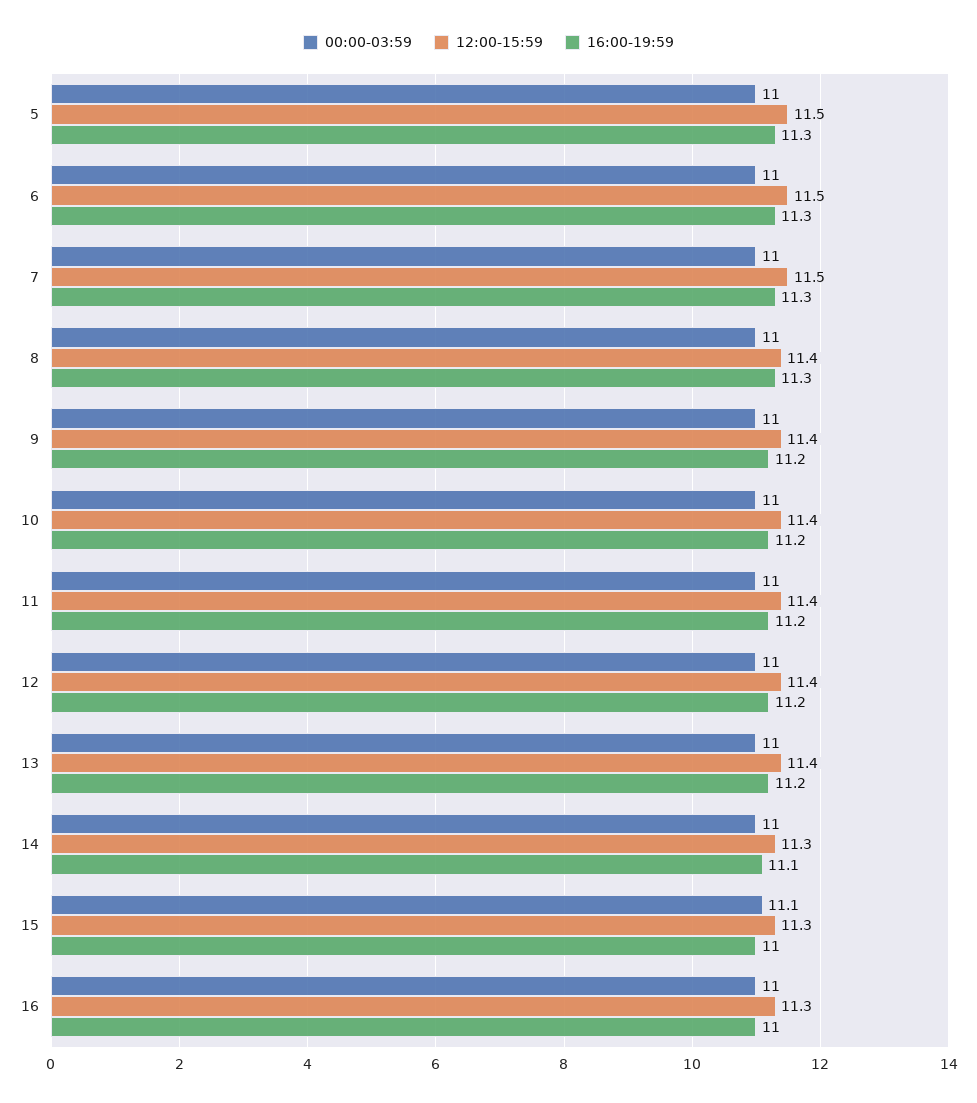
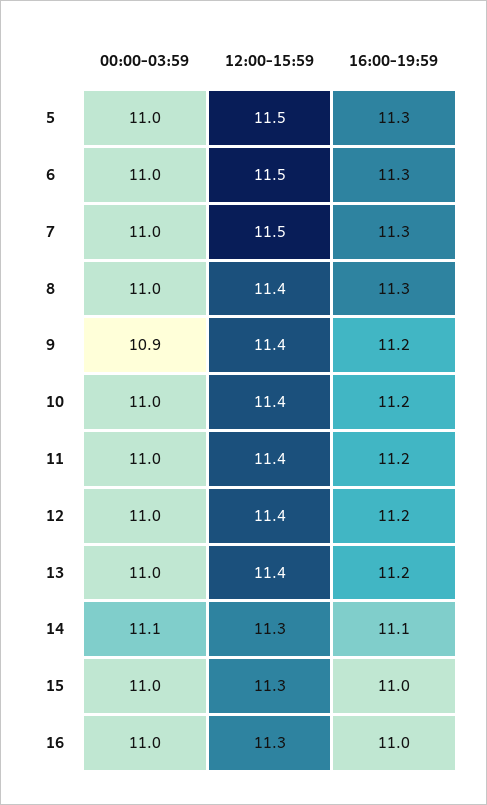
  {
    "00:00-03:59": {
      "5": 11,
      "6": 11,
      "7": 11,
      "8": 11,
-     "9": 11,
+     "9": 10.9,
      "10": 11,
      "11": 11,
      "12": 11,
      "13": 11,
-     "14": 11,
+     "14": 11.1,
-     "15": 11.1,
+     "15": 11,
      "16": 11
    },
    "12:00-15:59": {
      "5": 11.5,
      "6": 11.5,
      "7": 11.5,
      "8": 11.4,
      "9": 11.4,
      "10": 11.4,
      "11": 11.4,
      "12": 11.4,
      "13": 11.4,
      "14": 11.3,
      "15": 11.3,
      "16": 11.3
    },
    "16:00-19:59": {
      "5": 11.3,
      "6": 11.3,
      "7": 11.3,
      "8": 11.3,
      "9": 11.2,
      "10": 11.2,
      "11": 11.2,
      "12": 11.2,
      "13": 11.2,
      "14": 11.1,
      "15": 11,
      "16": 11
    }
  }

